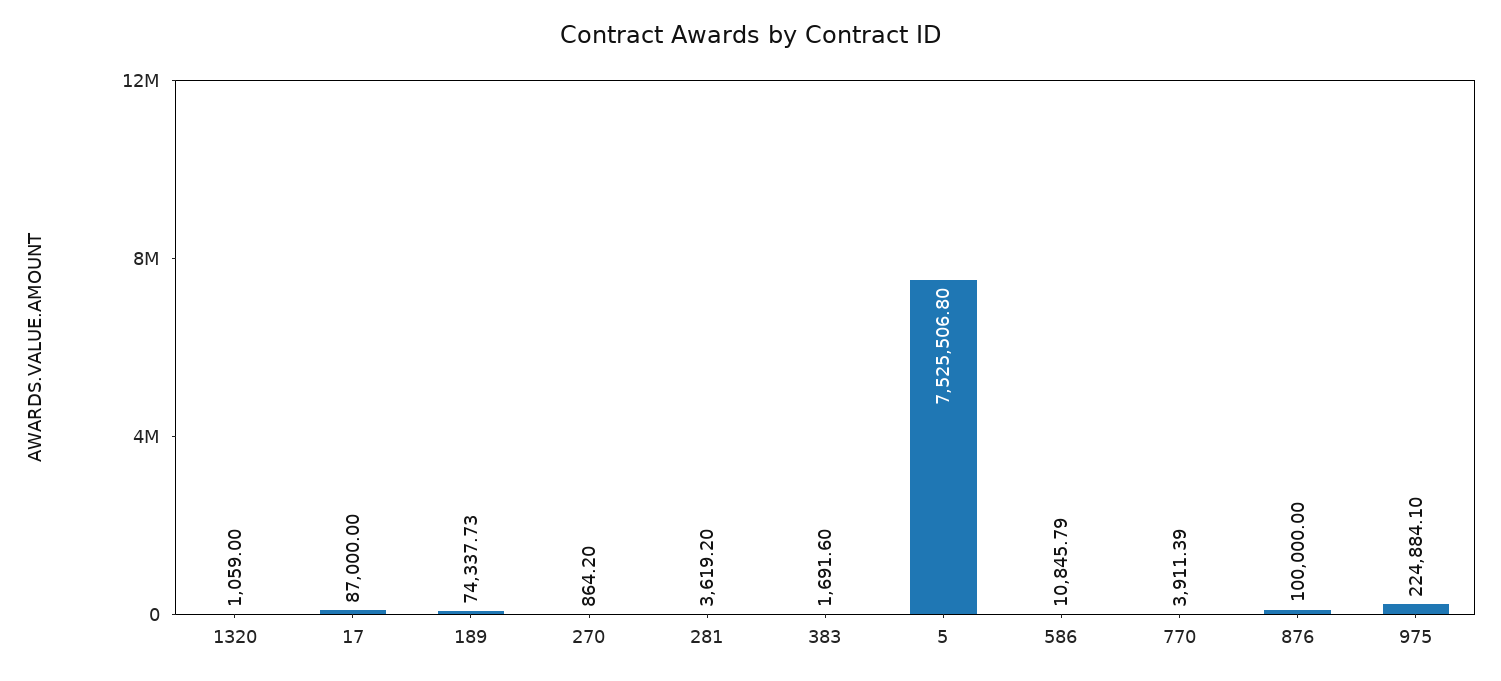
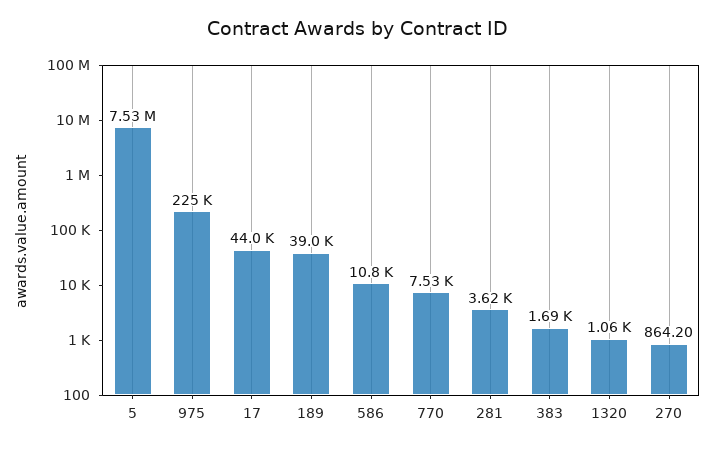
  {
    "1320": 1059,
-   "17": 87000,
+   "17": 44000,
-   "189": 74337.73,
+   "189": 39000,
    "270": 864.2,
    "281": 3619.2,
    "383": 1691.6,
    "5": 7525506.8,
    "586": 10845.79,
-   "770": 3911.39,
+   "770": 7530,
-   "876": 100000,
    "975": 224884.1
  }

